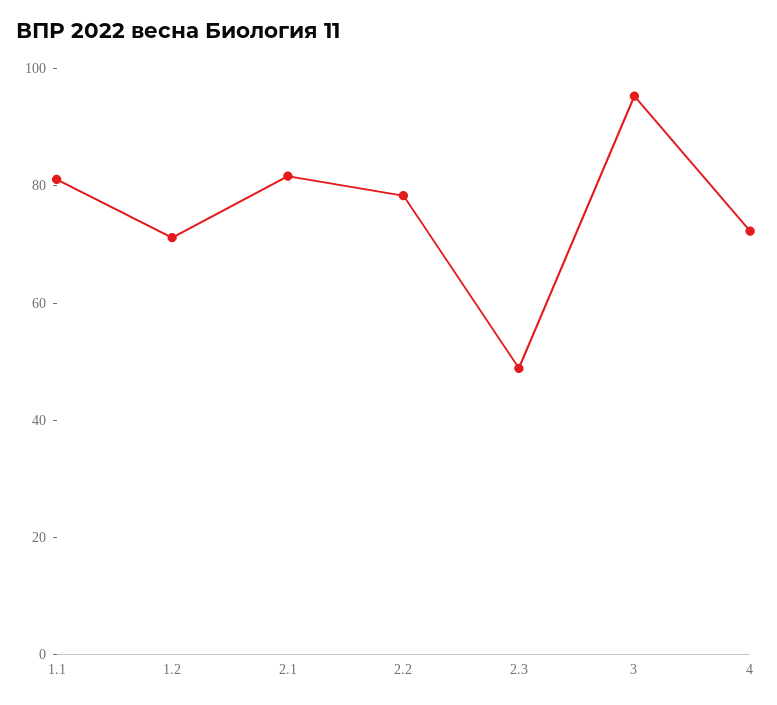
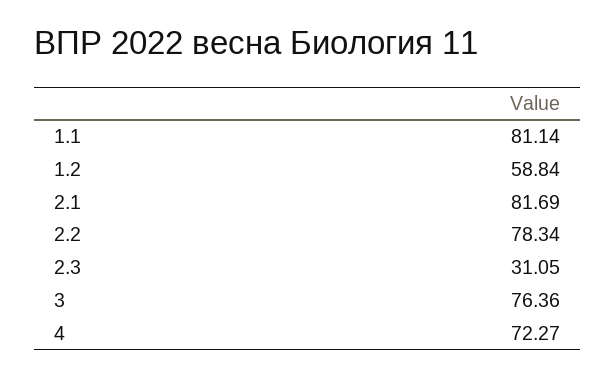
  {
    "1.1": 81.14,
-   "1.2": 70,
+   "1.2": 58.84,
    "2.1": 81.69,
    "2.2": 78.34,
-   "2.3": 50,
+   "2.3": 31.05,
-   "3": 95,
+   "3": 76.36,
    "4": 72.27
  }

